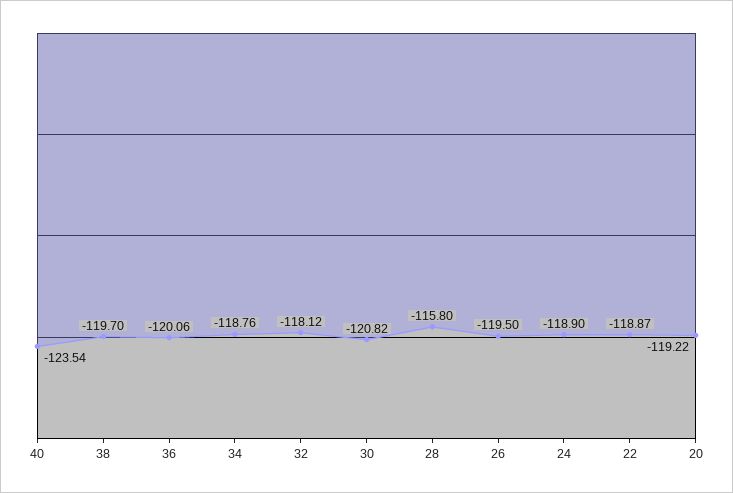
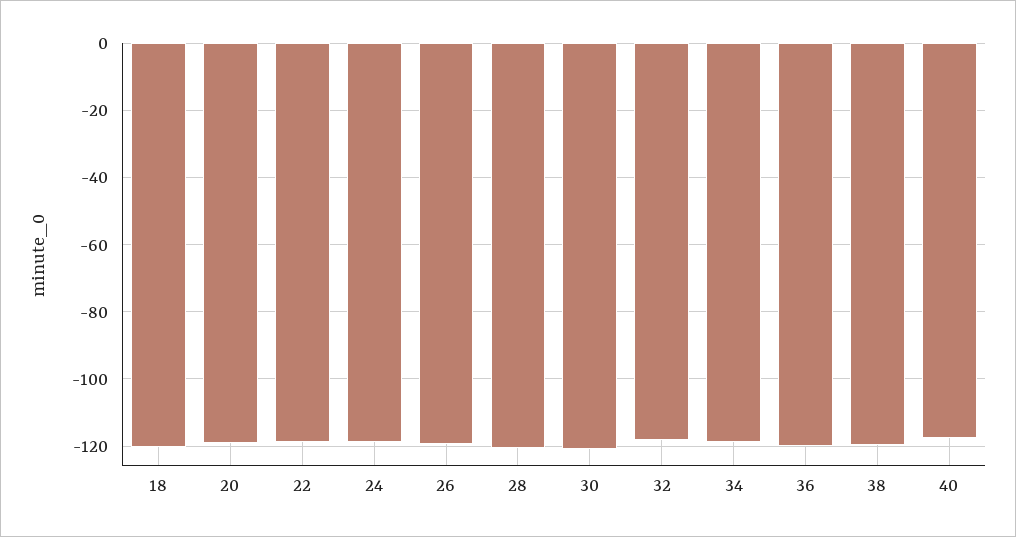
  {
-   "40": -123.54,
+   "40": -118,
    "38": -119.7,
    "36": -120.06,
    "34": -118.76,
    "32": -118.12,
    "30": -120.82,
-   "28": -115.8,
+   "28": -120,
    "26": -119.5,
    "24": -118.9,
    "22": -118.87,
-   "20": -119.22
+   "20": -119.22,
+   "18": -120
  }

